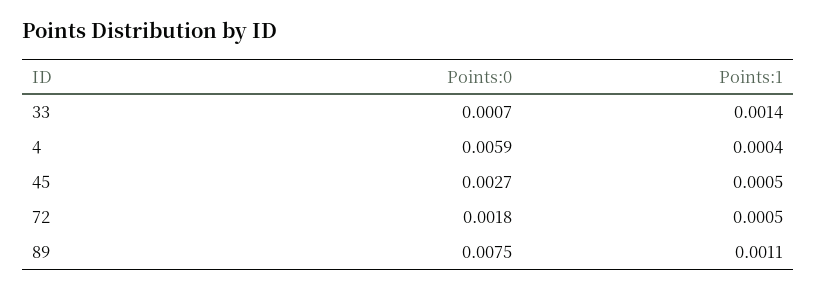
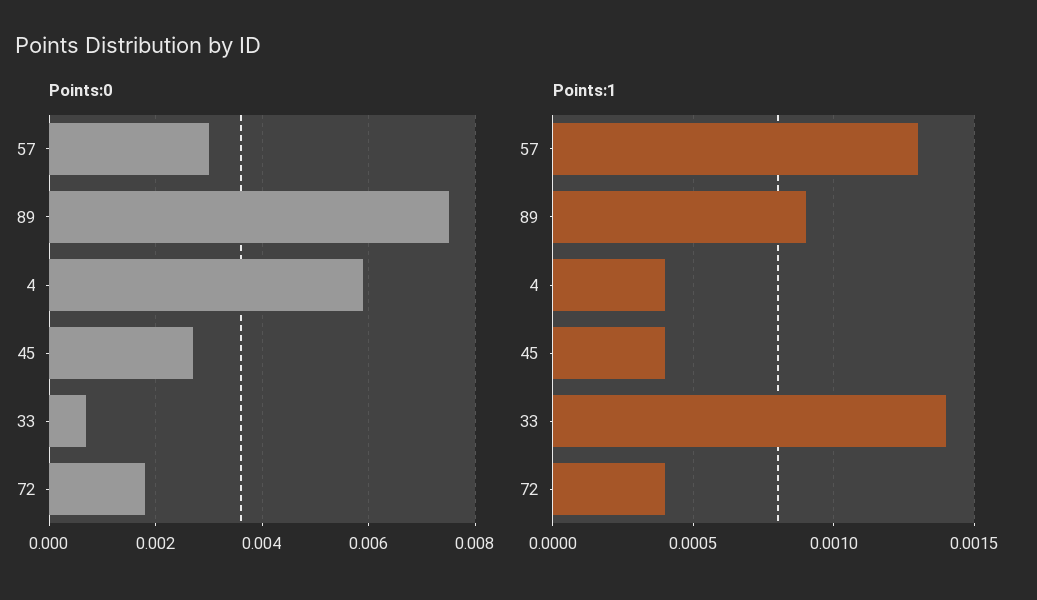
  {
    "Points:0": {
      "33": 0.0007,
      "4": 0.0059,
      "45": 0.0027,
      "72": 0.0018,
-     "89": 0.0075
+     "89": 0.0075,
+     "57": 0.003
    },
    "Points:1": {
      "33": 0.0014,
      "4": 0.0004,
-     "45": 0.0005,
+     "45": 0.0004,
-     "72": 0.0005,
+     "72": 0.0004,
-     "89": 0.0011
+     "89": 0.0009,
+     "57": 0.0013
    }
  }

